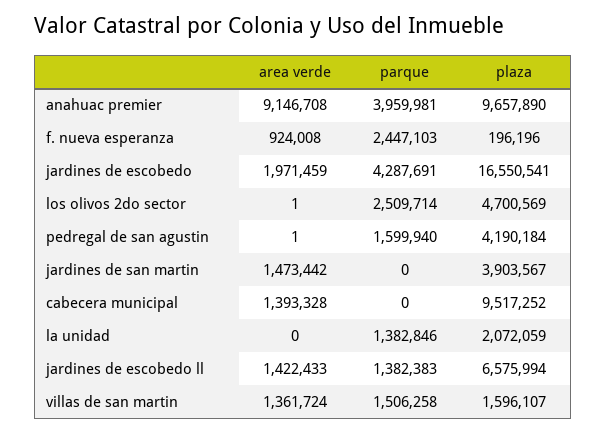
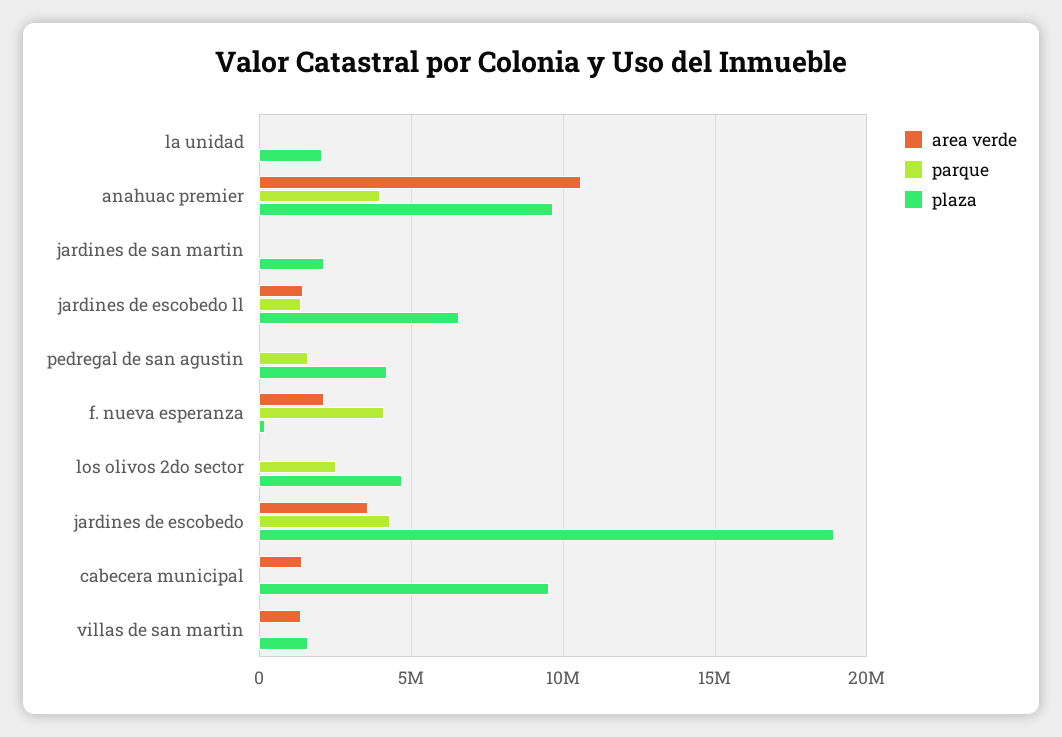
  {
    "area verde": {
-     "anahuac premier": 9146708,
+     "anahuac premier": 10500000,
-     "f. nueva esperanza": 924008,
+     "f. nueva esperanza": 2000000,
-     "jardines de escobedo": 1971459,
+     "jardines de escobedo": 3500000,
      "los olivos 2do sector": 1,
      "pedregal de san agustin": 1,
-     "jardines de san martin": 1473442,
+     "jardines de san martin": 0,
      "cabecera municipal": 1393328,
      "la unidad": 0,
      "jardines de escobedo ll": 1422433,
      "villas de san martin": 1361724
    },
    "parque": {
      "anahuac premier": 3959981,
-     "f. nueva esperanza": 2447103,
+     "f. nueva esperanza": 4000000,
      "jardines de escobedo": 4287691,
      "los olivos 2do sector": 2509714,
      "pedregal de san agustin": 1599940,
      "jardines de san martin": 0,
      "cabecera municipal": 0,
-     "la unidad": 1382846,
+     "la unidad": 0,
      "jardines de escobedo ll": 1382383,
-     "villas de san martin": 1506258
+     "villas de san martin": 0
    },
    "plaza": {
      "anahuac premier": 9657890,
      "f. nueva esperanza": 196196,
-     "jardines de escobedo": 16550541,
+     "jardines de escobedo": 19000000,
      "los olivos 2do sector": 4700569,
      "pedregal de san agustin": 4190184,
-     "jardines de san martin": 3903567,
+     "jardines de san martin": 2000000,
      "cabecera municipal": 9517252,
      "la unidad": 2072059,
      "jardines de escobedo ll": 6575994,
      "villas de san martin": 1596107
    }
  }

